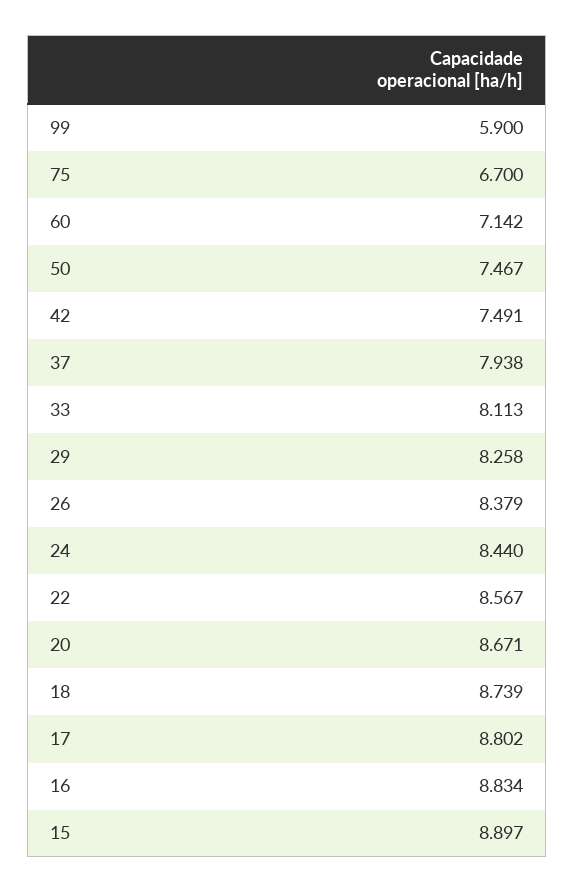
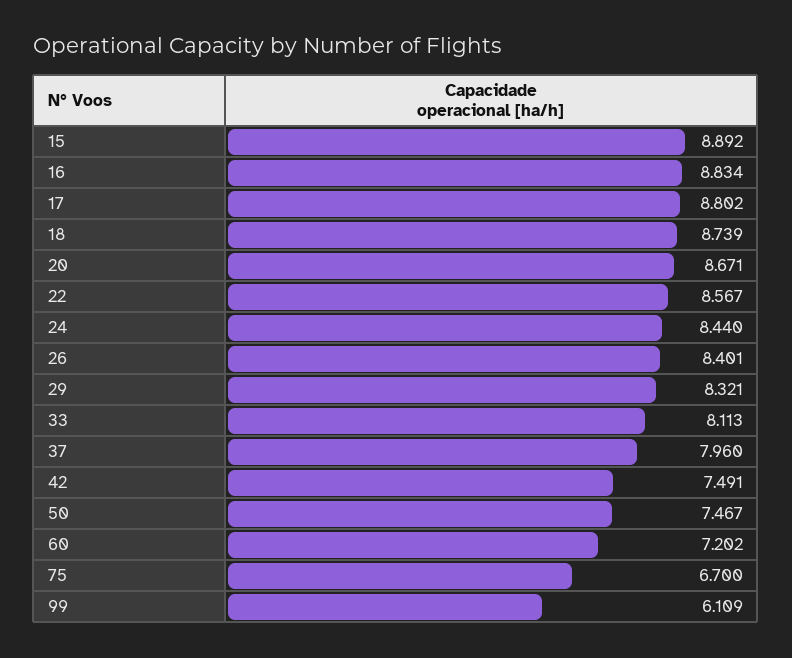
  {
-   "99": 5.9,
+   "99": 6.109,
    "75": 6.7,
-   "60": 7.142,
+   "60": 7.202,
    "50": 7.467,
    "42": 7.491,
-   "37": 7.938,
+   "37": 7.96,
    "33": 8.113,
-   "29": 8.258,
+   "29": 8.321,
-   "26": 8.379,
+   "26": 8.401,
    "24": 8.44,
    "22": 8.567,
    "20": 8.671,
    "18": 8.739,
    "17": 8.802,
    "16": 8.834,
-   "15": 8.897
+   "15": 8.892
  }

